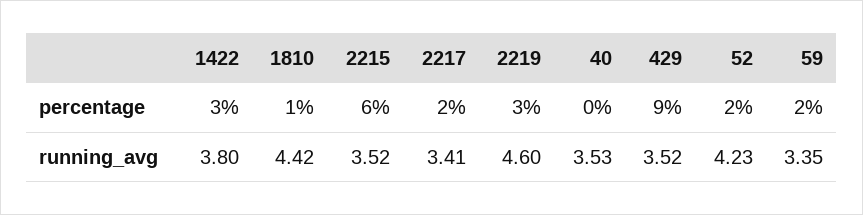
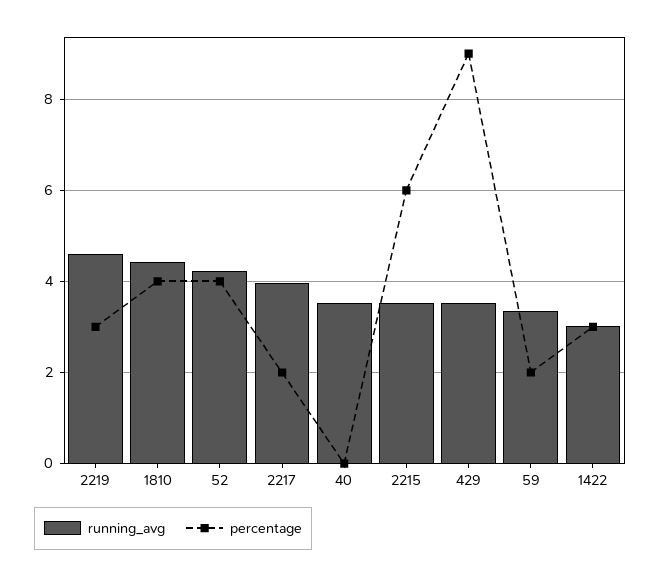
  {
    "percentage": {
      "1422": 3,
-     "1810": 1,
+     "1810": 4,
      "2215": 6,
      "2217": 2,
      "2219": 3,
      "40": 0,
      "429": 9,
-     "52": 2,
+     "52": 4,
      "59": 2
    },
    "running_avg": {
-     "1422": 3.8,
+     "1422": 3,
      "1810": 4.42,
      "2215": 3.52,
-     "2217": 3.41,
+     "2217": 4,
      "2219": 4.6,
      "40": 3.53,
      "429": 3.52,
      "52": 4.23,
      "59": 3.35
    }
  }

